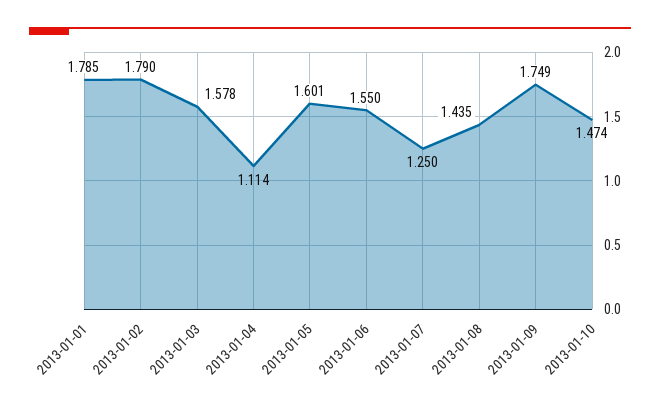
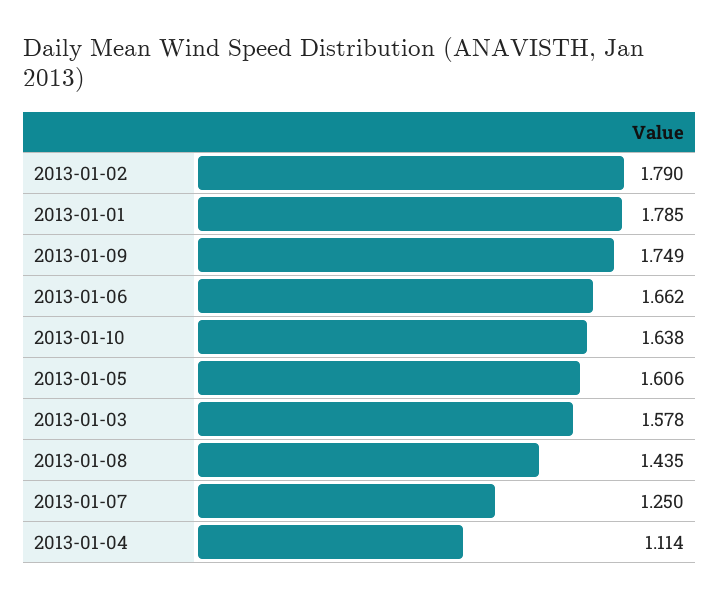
  {
    "2013-01-01": 1.785,
    "2013-01-02": 1.79,
    "2013-01-03": 1.578,
    "2013-01-04": 1.114,
-   "2013-01-05": 1.601,
+   "2013-01-05": 1.606,
-   "2013-01-06": 1.55,
+   "2013-01-06": 1.662,
    "2013-01-07": 1.25,
    "2013-01-08": 1.435,
    "2013-01-09": 1.749,
-   "2013-01-10": 1.474
+   "2013-01-10": 1.638
  }

